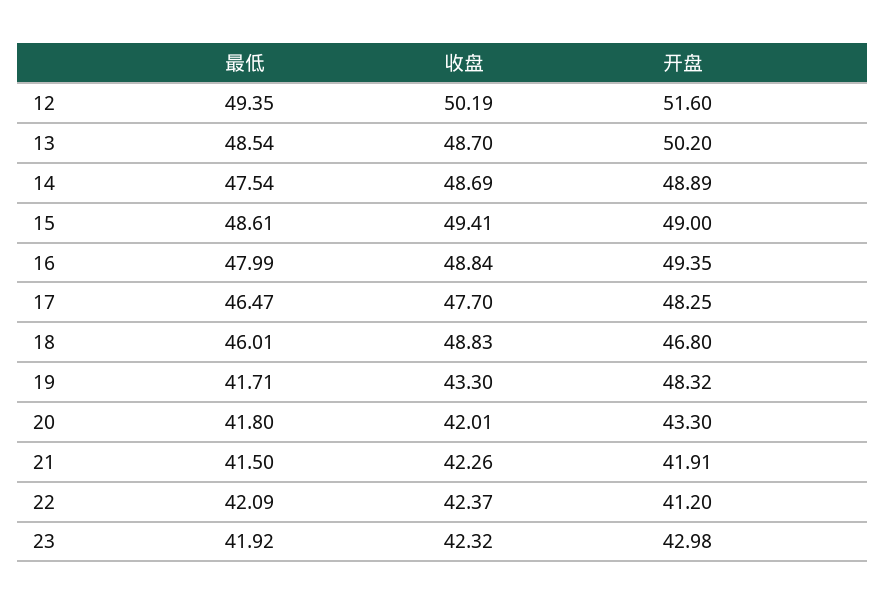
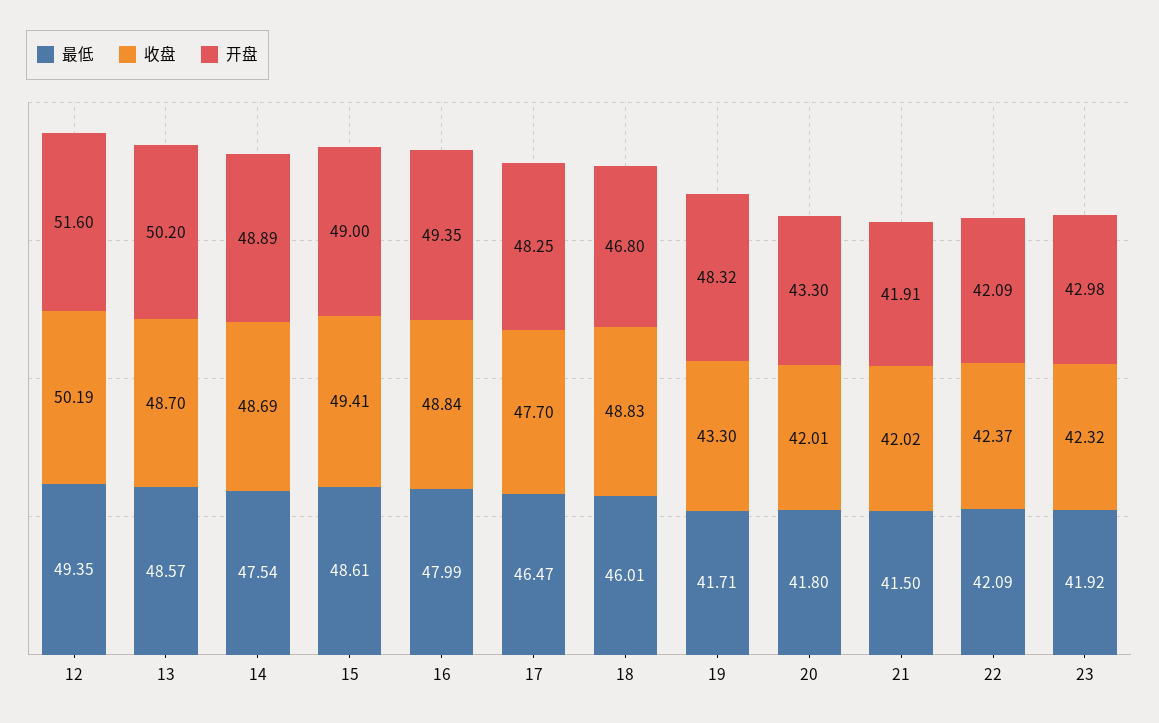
  {
    "最低": {
      "12": 49.35,
-     "13": 48.54,
+     "13": 48.57,
      "14": 47.54,
      "15": 48.61,
      "16": 47.99,
      "17": 46.47,
      "18": 46.01,
      "19": 41.71,
      "20": 41.8,
      "21": 41.5,
      "22": 42.09,
      "23": 41.92
    },
    "收盘": {
      "12": 50.19,
      "13": 48.7,
      "14": 48.69,
      "15": 49.41,
      "16": 48.84,
      "17": 47.7,
      "18": 48.83,
      "19": 43.3,
      "20": 42.01,
-     "21": 42.26,
+     "21": 42.02,
      "22": 42.37,
      "23": 42.32
    },
    "开盘": {
      "12": 51.6,
      "13": 50.2,
      "14": 48.89,
      "15": 49,
      "16": 49.35,
      "17": 48.25,
      "18": 46.8,
      "19": 48.32,
      "20": 43.3,
      "21": 41.91,
-     "22": 41.2,
+     "22": 42.09,
      "23": 42.98
    }
  }

